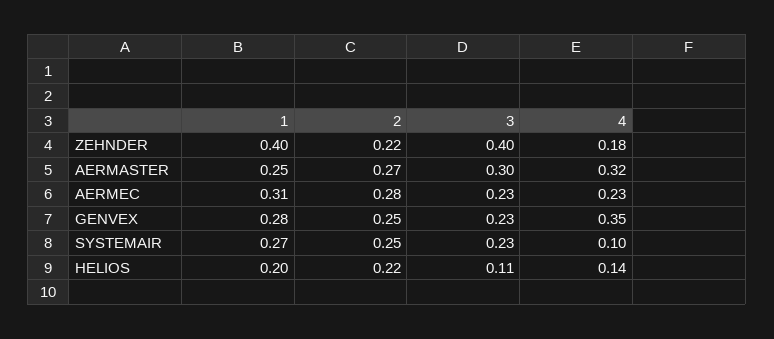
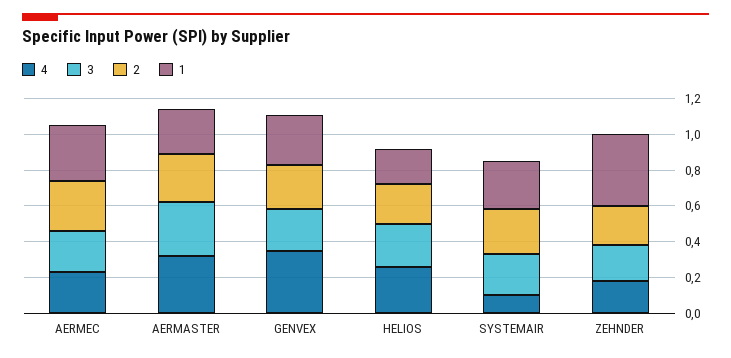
  {
    "1": {
      "ZEHNDER": 0.4,
      "AERMASTER": 0.25,
      "AERMEC": 0.31,
      "GENVEX": 0.28,
      "SYSTEMAIR": 0.27,
      "HELIOS": 0.2
    },
    "2": {
      "ZEHNDER": 0.22,
      "AERMASTER": 0.27,
      "AERMEC": 0.28,
      "GENVEX": 0.25,
      "SYSTEMAIR": 0.25,
      "HELIOS": 0.22
    },
    "3": {
-     "ZEHNDER": 0.4,
+     "ZEHNDER": 0.2,
      "AERMASTER": 0.3,
      "AERMEC": 0.23,
      "GENVEX": 0.23,
      "SYSTEMAIR": 0.23,
-     "HELIOS": 0.11
+     "HELIOS": 0.25
    },
    "4": {
      "ZEHNDER": 0.18,
      "AERMASTER": 0.32,
      "AERMEC": 0.23,
      "GENVEX": 0.35,
      "SYSTEMAIR": 0.1,
-     "HELIOS": 0.14
+     "HELIOS": 0.25
    }
  }

